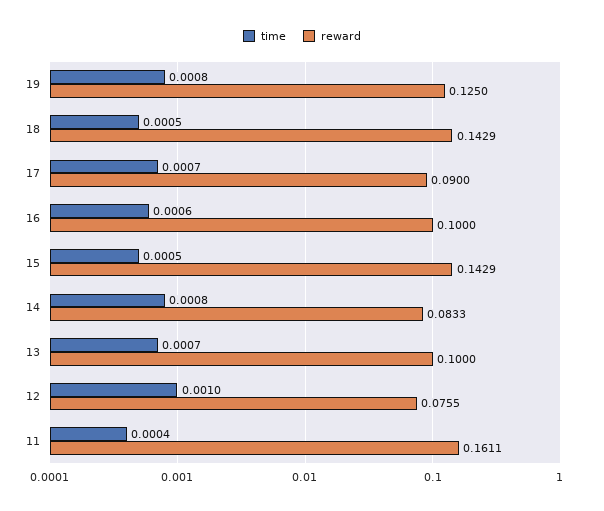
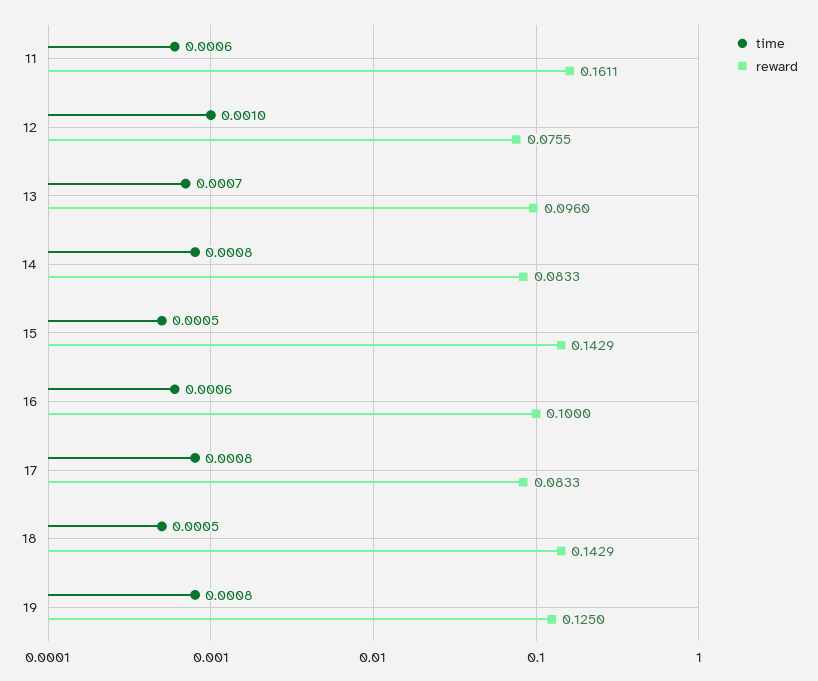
  {
    "time": {
      "19": 0.0008,
      "18": 0.0005,
-     "17": 0.0007,
+     "17": 0.0008,
      "16": 0.0006,
      "15": 0.0005,
      "14": 0.0008,
      "13": 0.0007,
      "12": 0.001,
-     "11": 0.0004
+     "11": 0.0006
    },
    "reward": {
      "19": 0.125,
      "18": 0.1429,
-     "17": 0.09,
+     "17": 0.0833,
      "16": 0.1,
      "15": 0.1429,
      "14": 0.0833,
-     "13": 0.1,
+     "13": 0.096,
      "12": 0.0755,
      "11": 0.1611
    }
  }

